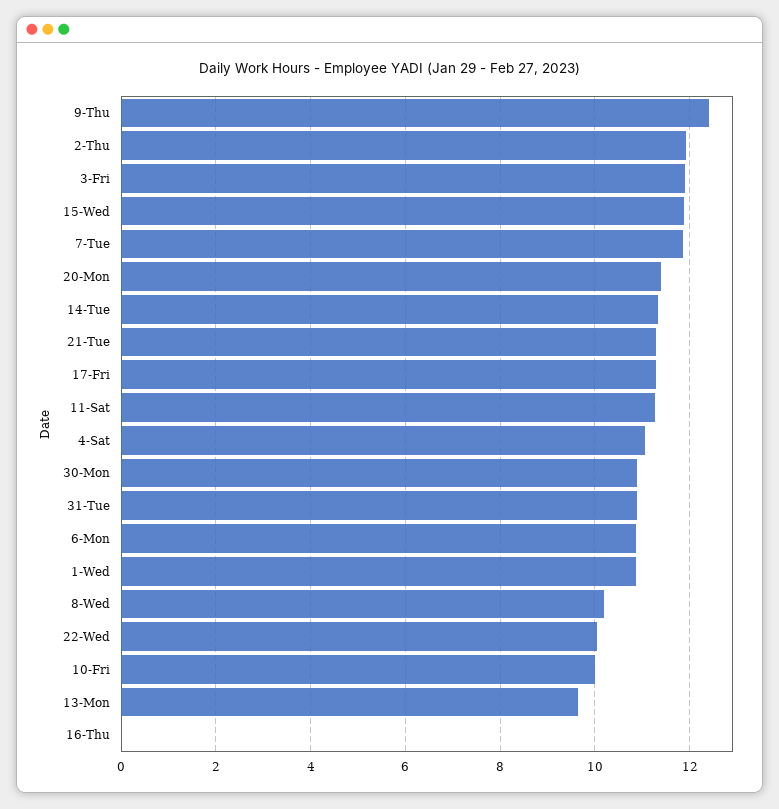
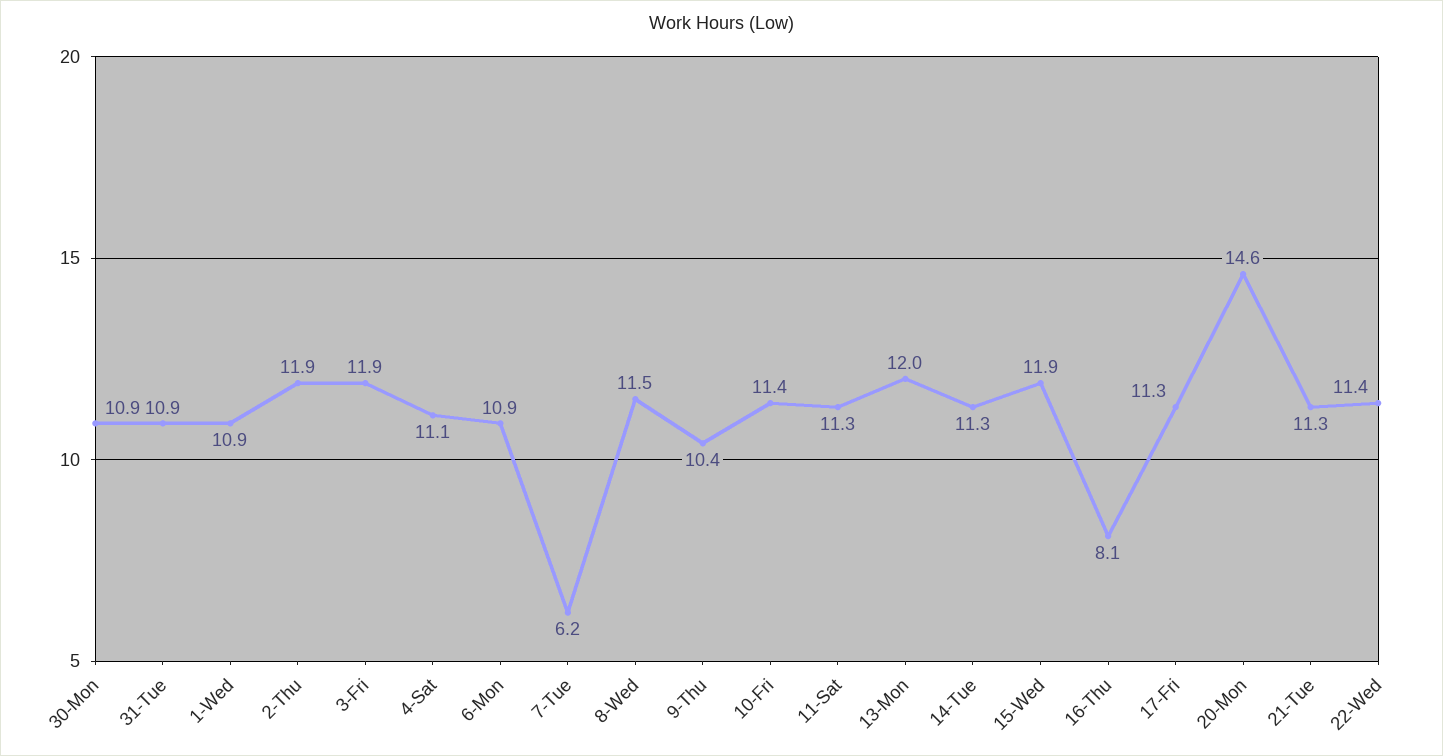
  {
-   "9-Thu": 12.4,
+   "9-Thu": 10.4,
    "2-Thu": 11.9,
    "3-Fri": 11.9,
    "15-Wed": 11.9,
-   "7-Tue": 11.8,
+   "7-Tue": 6.2,
-   "20-Mon": 11.4,
+   "20-Mon": 14.6,
    "14-Tue": 11.3,
    "21-Tue": 11.3,
    "17-Fri": 11.3,
    "11-Sat": 11.3,
    "4-Sat": 11.1,
    "30-Mon": 10.9,
    "31-Tue": 10.9,
    "6-Mon": 10.9,
    "1-Wed": 10.9,
-   "8-Wed": 10.2,
+   "8-Wed": 11.5,
-   "22-Wed": 10,
+   "22-Wed": 11.4,
-   "10-Fri": 10,
+   "10-Fri": 11.4,
-   "13-Mon": 9.6,
+   "13-Mon": 12,
-   "16-Thu": 0
+   "16-Thu": 8.1
  }

